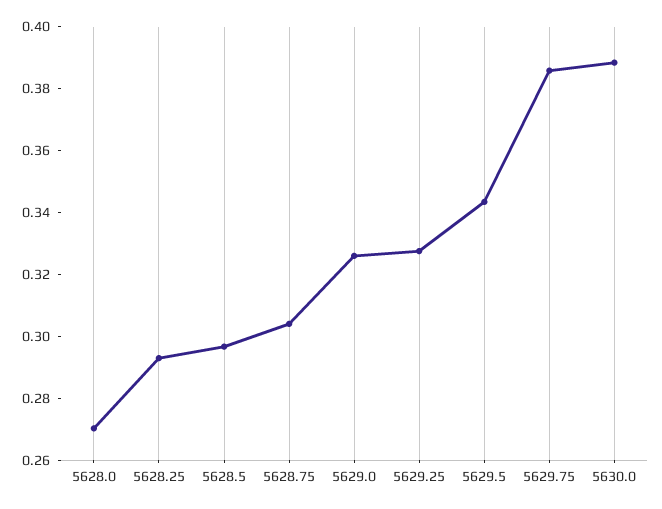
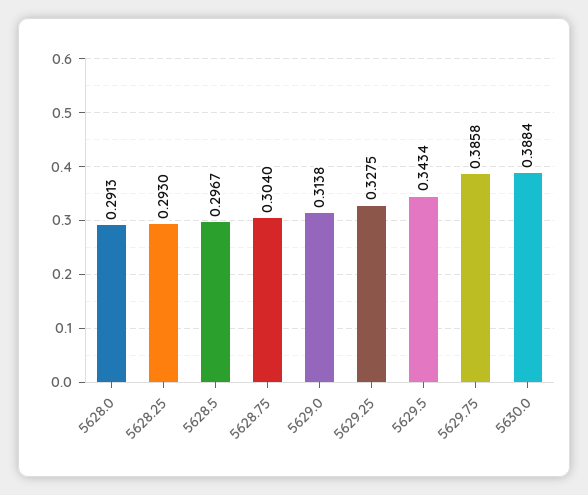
  {
-   "5628.0": 0.27,
+   "5628.0": 0.2913,
    "5628.25": 0.293,
    "5628.5": 0.2967,
    "5628.75": 0.304,
-   "5629.0": 0.325,
+   "5629.0": 0.3138,
    "5629.25": 0.3275,
    "5629.5": 0.3434,
    "5629.75": 0.3858,
    "5630.0": 0.3884
  }

